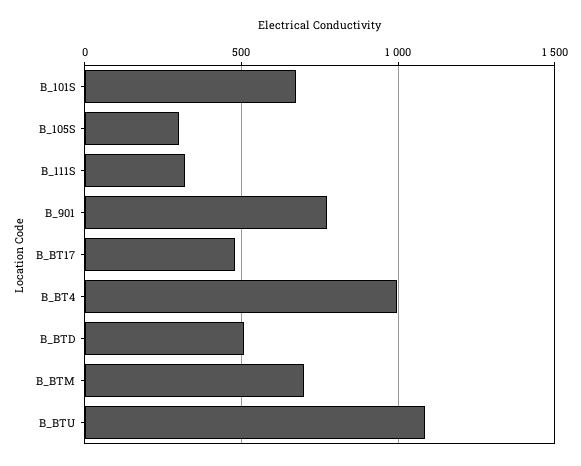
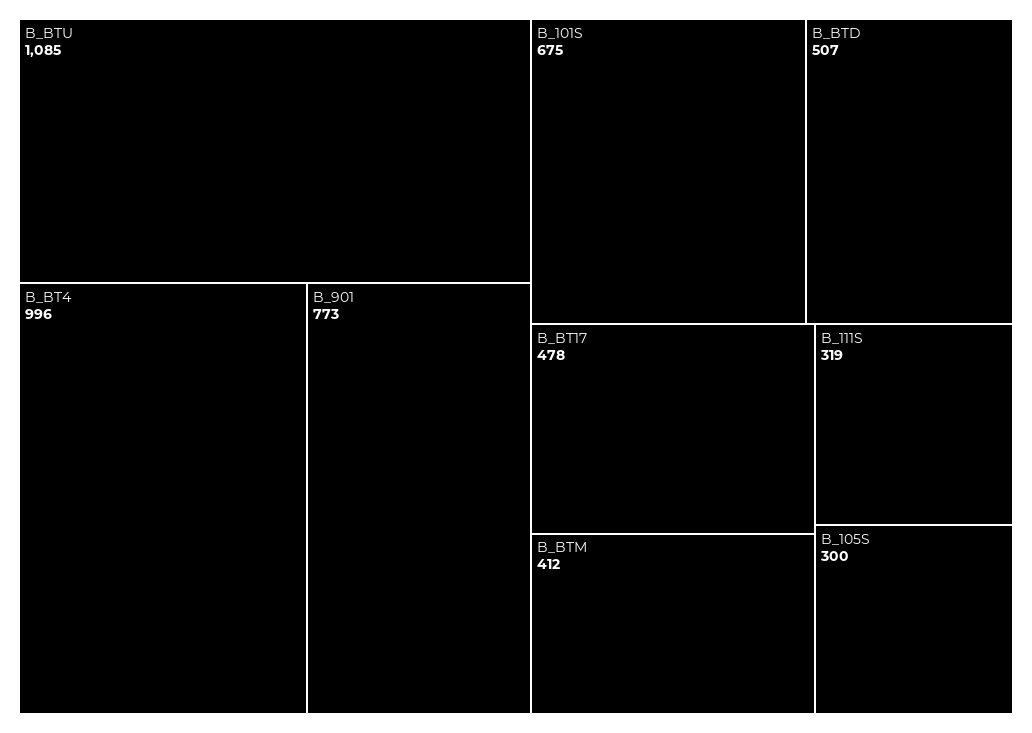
  {
    "B_101S": 675,
    "B_105S": 300,
    "B_111S": 319,
    "B_901": 773,
    "B_BT17": 478,
    "B_BT4": 996,
    "B_BTD": 507,
-   "B_BTM": 700,
+   "B_BTM": 412,
    "B_BTU": 1085
  }

